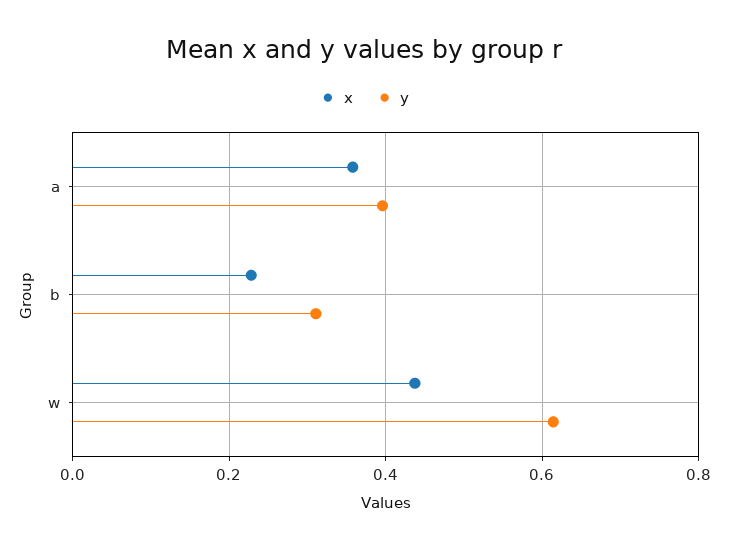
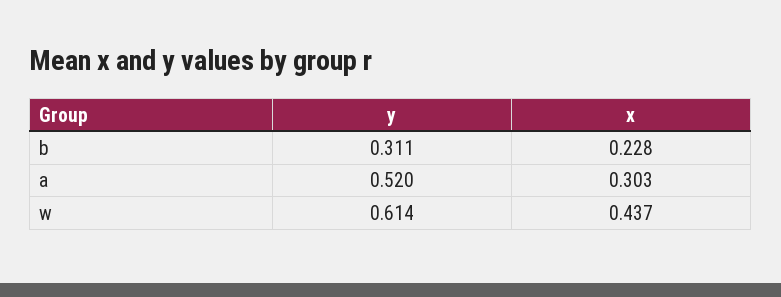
  {
    "x": {
-     "a": 0.36,
+     "a": 0.303,
      "b": 0.228,
      "w": 0.437
    },
    "y": {
-     "a": 0.4,
+     "a": 0.52,
      "b": 0.311,
      "w": 0.614
    }
  }

